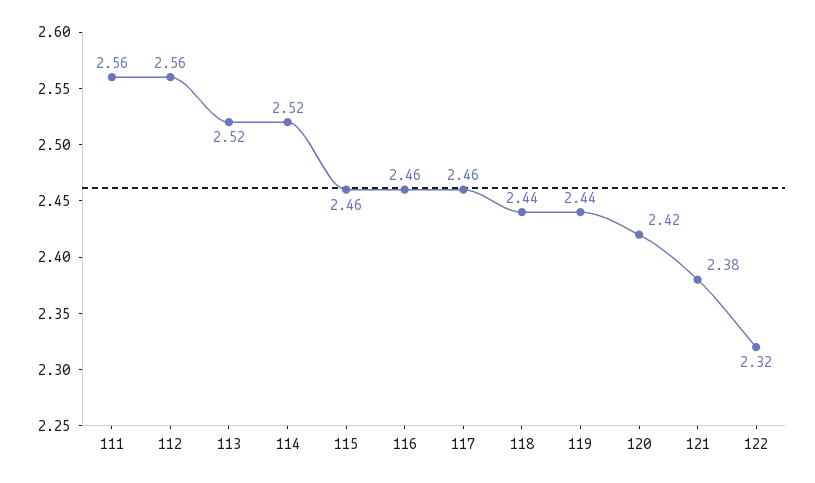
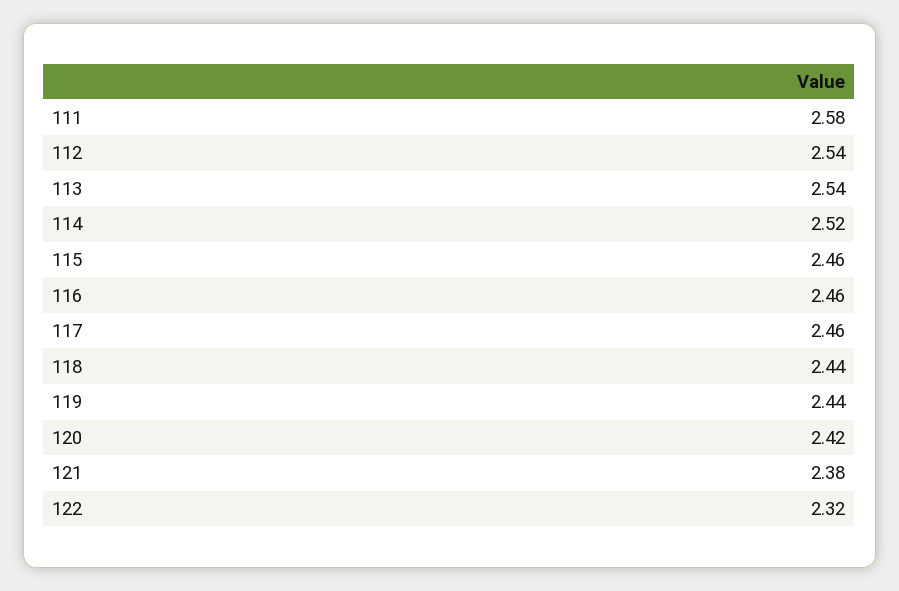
  {
-   "111": 2.56,
+   "111": 2.58,
-   "112": 2.56,
+   "112": 2.54,
-   "113": 2.52,
+   "113": 2.54,
    "114": 2.52,
    "115": 2.46,
    "116": 2.46,
    "117": 2.46,
    "118": 2.44,
    "119": 2.44,
    "120": 2.42,
    "121": 2.38,
    "122": 2.32
  }

